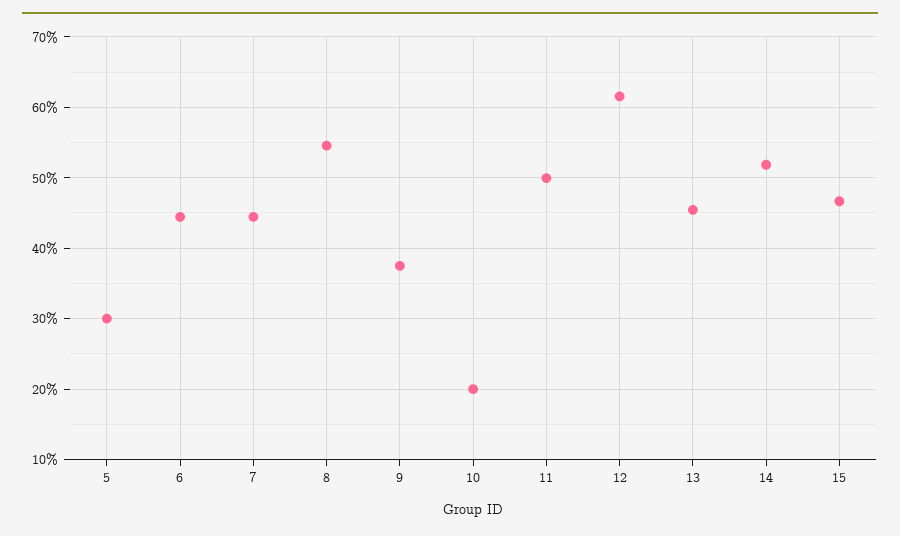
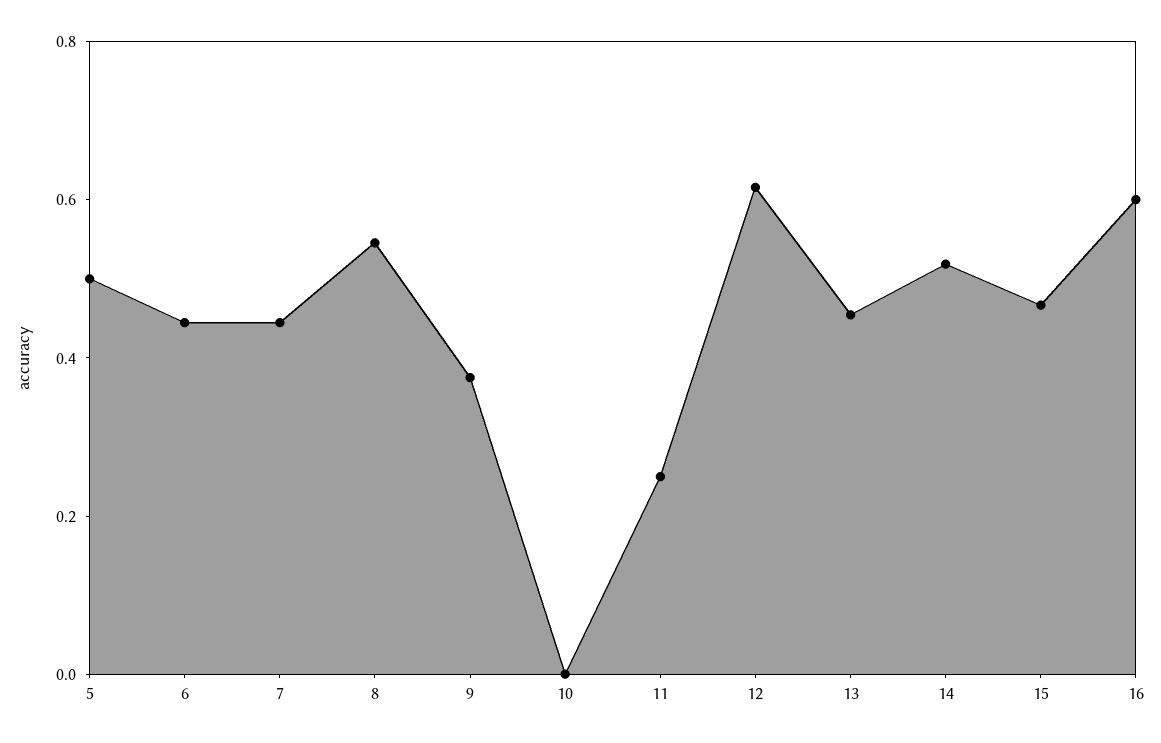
  {
-   "5": 0.3,
+   "5": 0.5,
    "6": 0.44,
    "7": 0.44,
    "8": 0.55,
    "9": 0.38,
-   "10": 0.2,
+   "10": 0,
-   "11": 0.5,
+   "11": 0.25,
    "12": 0.62,
    "13": 0.45,
    "14": 0.52,
-   "15": 0.47
+   "15": 0.47,
+   "16": 0.6
  }

